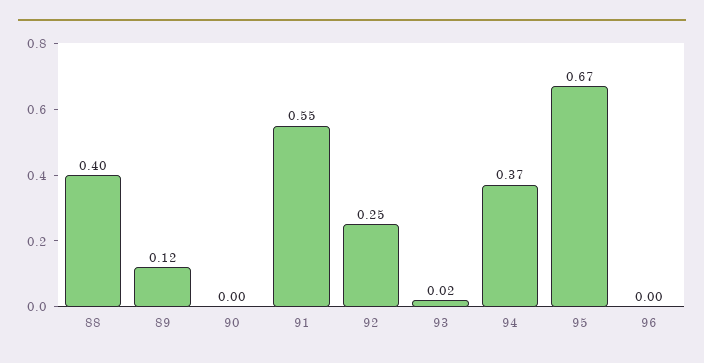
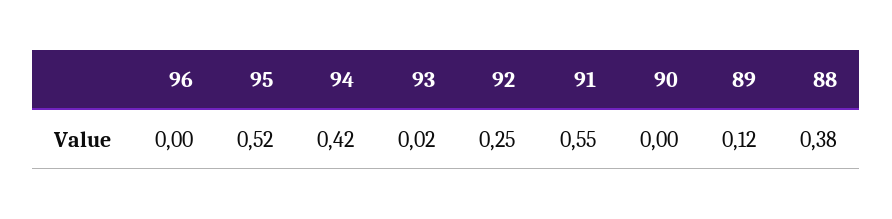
  {
-   "88": 0.4,
+   "88": 0.38,
    "89": 0.12,
    "90": 0,
    "91": 0.55,
    "92": 0.25,
    "93": 0.02,
-   "94": 0.37,
+   "94": 0.42,
-   "95": 0.67,
+   "95": 0.52,
    "96": 0
  }

